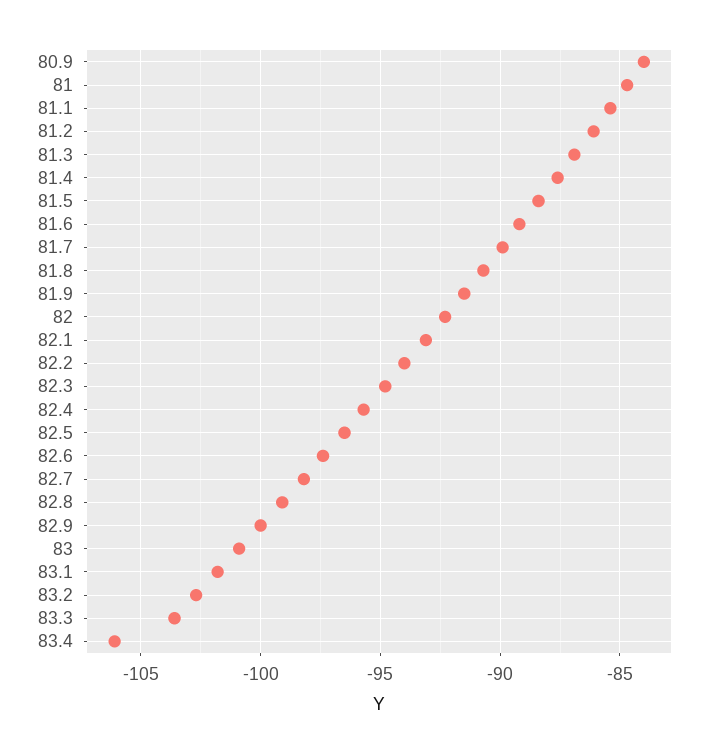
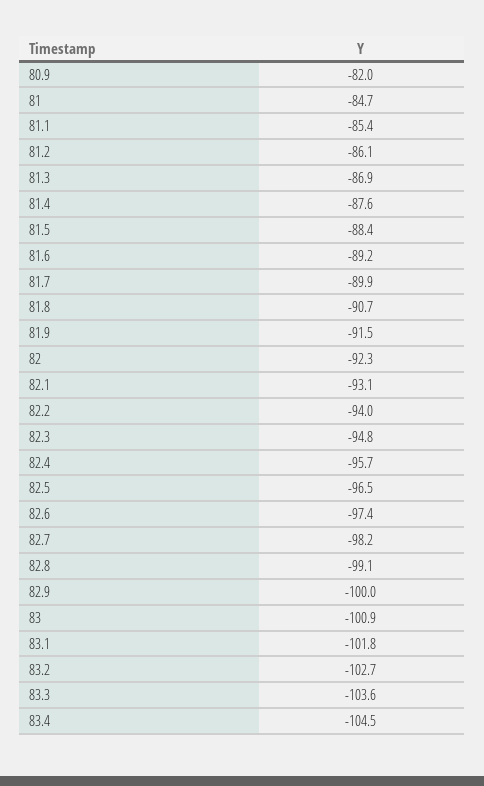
  {
-   "80.9": -84,
+   "80.9": -82,
    "81": -84.7,
    "81.1": -85.4,
    "81.2": -86.1,
    "81.3": -86.9,
    "81.4": -87.6,
    "81.5": -88.4,
    "81.6": -89.2,
    "81.7": -89.9,
    "81.8": -90.7,
    "81.9": -91.5,
    "82": -92.3,
    "82.1": -93.1,
    "82.2": -94,
    "82.3": -94.8,
    "82.4": -95.7,
    "82.5": -96.5,
    "82.6": -97.4,
    "82.7": -98.2,
    "82.8": -99.1,
    "82.9": -100,
    "83": -100.9,
    "83.1": -101.8,
    "83.2": -102.7,
    "83.3": -103.6,
-   "83.4": -106
+   "83.4": -104.5
  }

